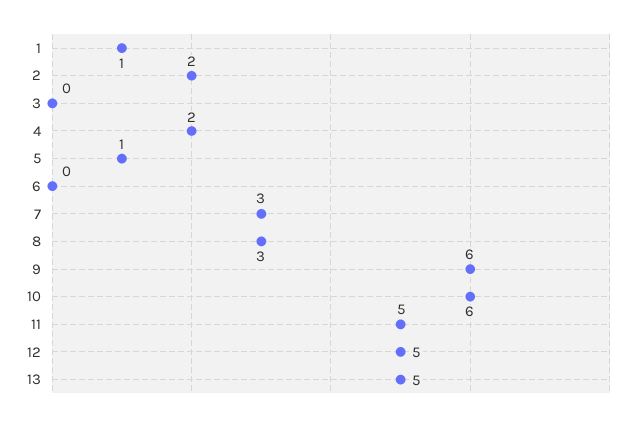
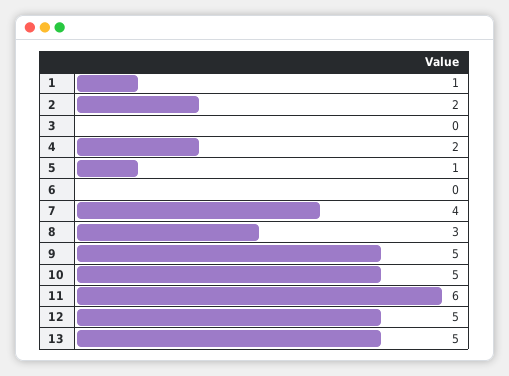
  {
    "1": 1,
    "2": 2,
    "3": 0,
    "4": 2,
    "5": 1,
    "6": 0,
-   "7": 3,
+   "7": 4,
    "8": 3,
-   "9": 6,
+   "9": 5,
-   "10": 6,
+   "10": 5,
-   "11": 5,
+   "11": 6,
    "12": 5,
    "13": 5
  }

